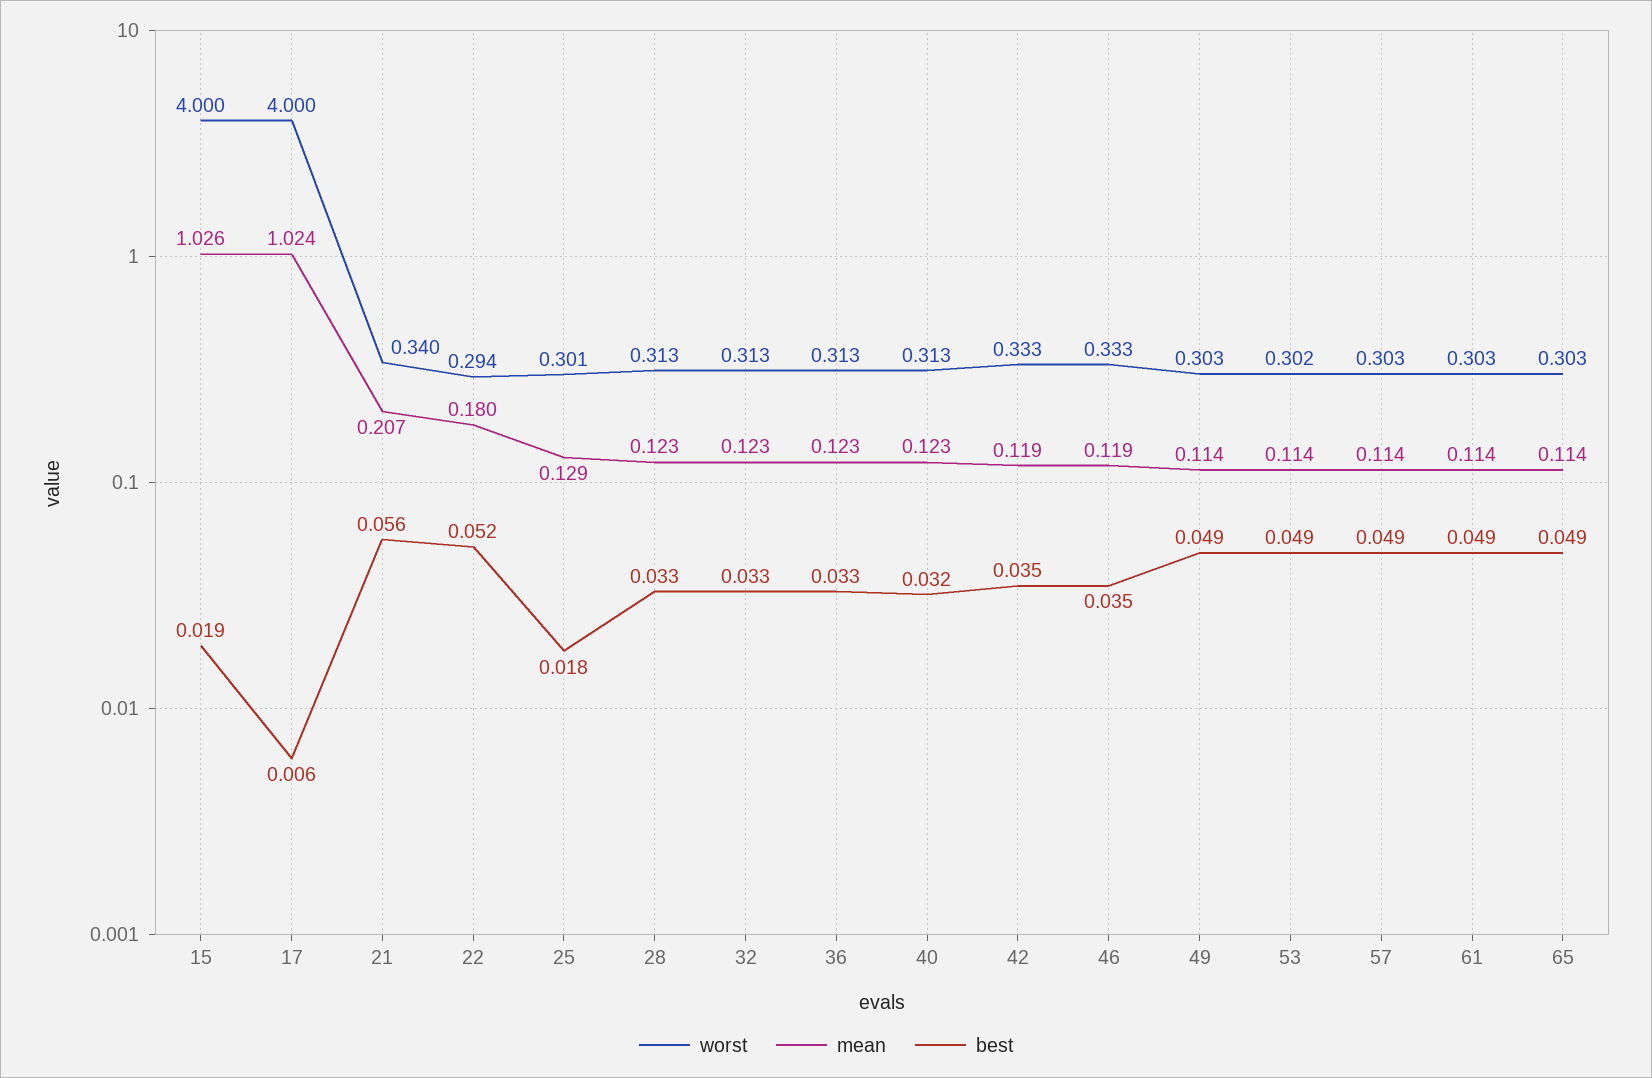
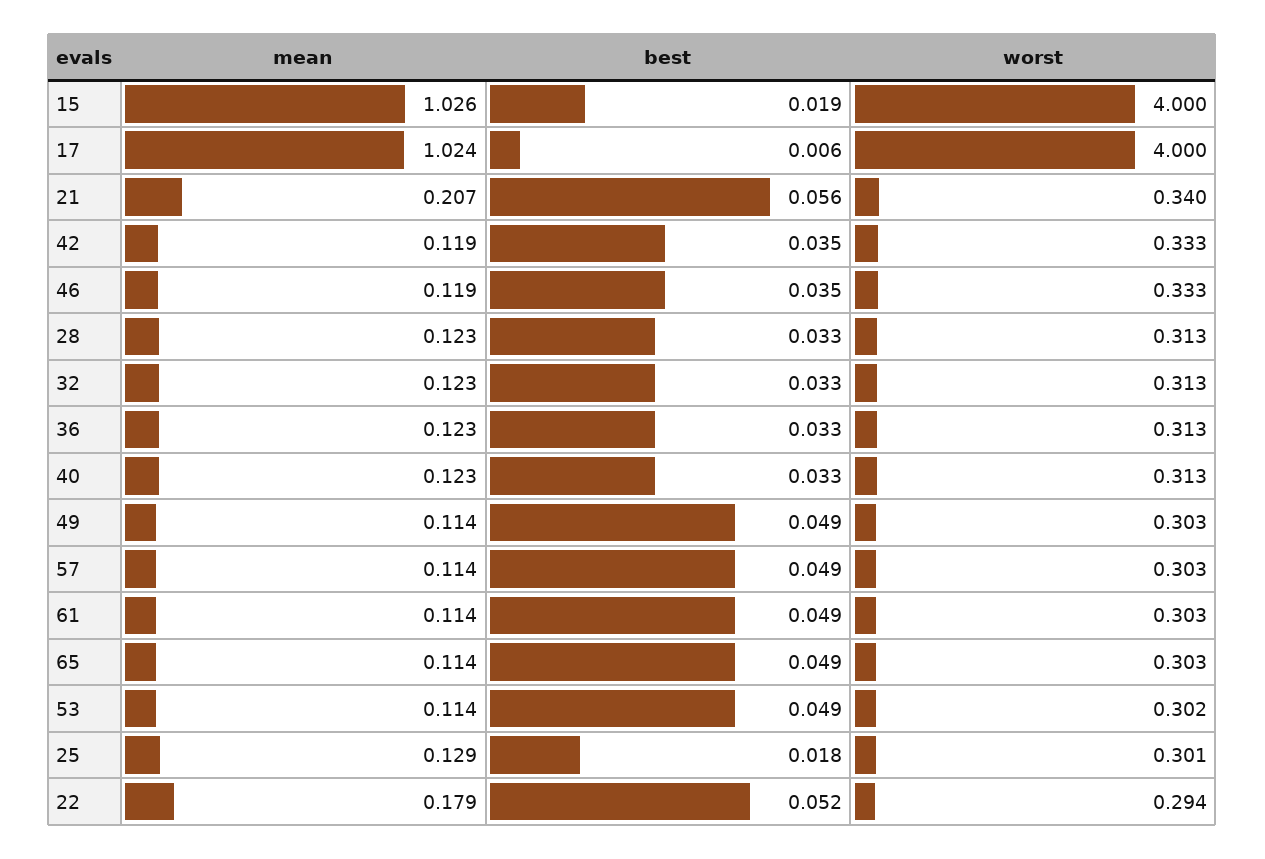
  {
    "worst": {
      "15": 4,
      "17": 4,
      "21": 0.34,
      "22": 0.294,
      "25": 0.301,
      "28": 0.313,
      "32": 0.313,
      "36": 0.313,
      "40": 0.313,
      "42": 0.333,
      "46": 0.333,
      "49": 0.303,
      "53": 0.302,
      "57": 0.303,
      "61": 0.303,
      "65": 0.303
    },
    "mean": {
      "15": 1.026,
      "17": 1.024,
      "21": 0.207,
-     "22": 0.18,
+     "22": 0.179,
      "25": 0.129,
      "28": 0.123,
      "32": 0.123,
      "36": 0.123,
      "40": 0.123,
      "42": 0.119,
      "46": 0.119,
      "49": 0.114,
      "53": 0.114,
      "57": 0.114,
      "61": 0.114,
      "65": 0.114
    },
    "best": {
      "15": 0.019,
      "17": 0.006,
      "21": 0.056,
      "22": 0.052,
      "25": 0.018,
      "28": 0.033,
      "32": 0.033,
      "36": 0.033,
-     "40": 0.032,
+     "40": 0.033,
      "42": 0.035,
      "46": 0.035,
      "49": 0.049,
      "53": 0.049,
      "57": 0.049,
      "61": 0.049,
      "65": 0.049
    }
  }

